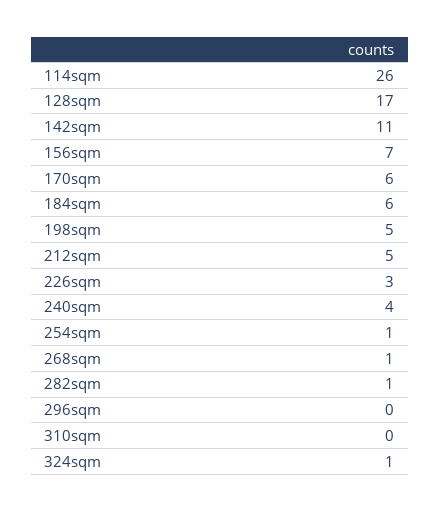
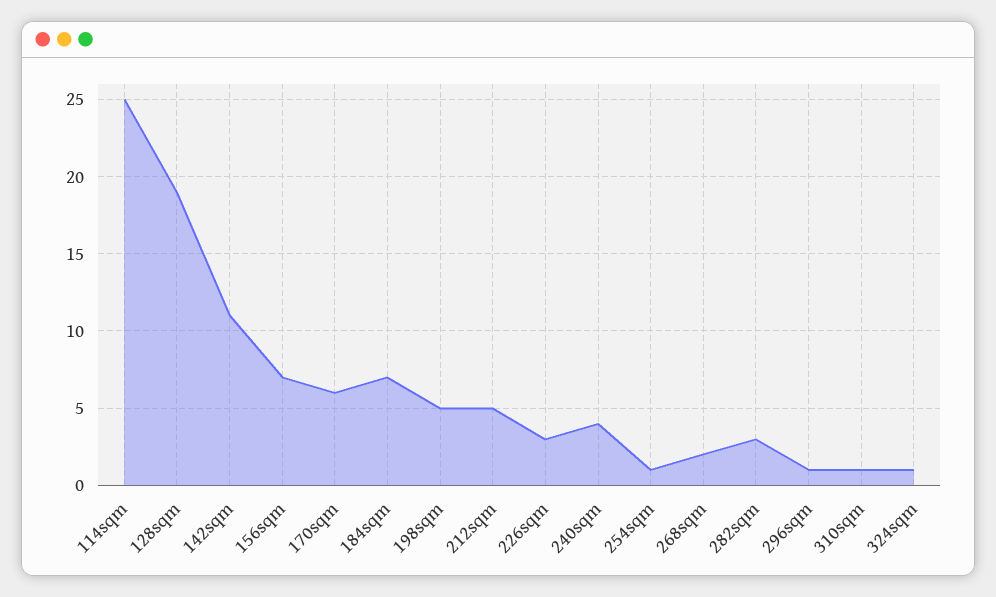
  {
-   "114sqm": 26,
+   "114sqm": 25,
-   "128sqm": 17,
+   "128sqm": 19,
    "142sqm": 11,
    "156sqm": 7,
    "170sqm": 6,
-   "184sqm": 6,
+   "184sqm": 7,
    "198sqm": 5,
    "212sqm": 5,
    "226sqm": 3,
    "240sqm": 4,
    "254sqm": 1,
-   "268sqm": 1,
+   "268sqm": 2,
-   "282sqm": 1,
+   "282sqm": 3,
-   "296sqm": 0,
+   "296sqm": 1,
-   "310sqm": 0,
+   "310sqm": 1,
    "324sqm": 1
  }

